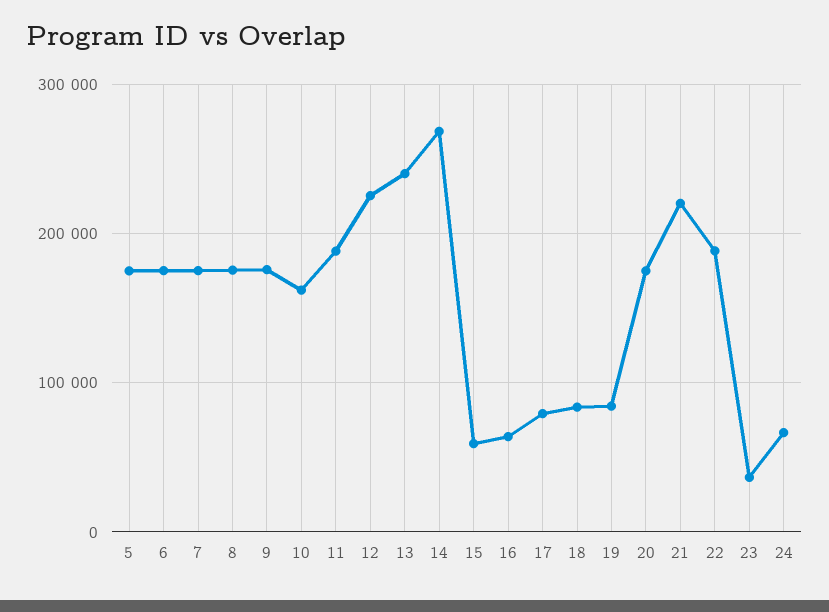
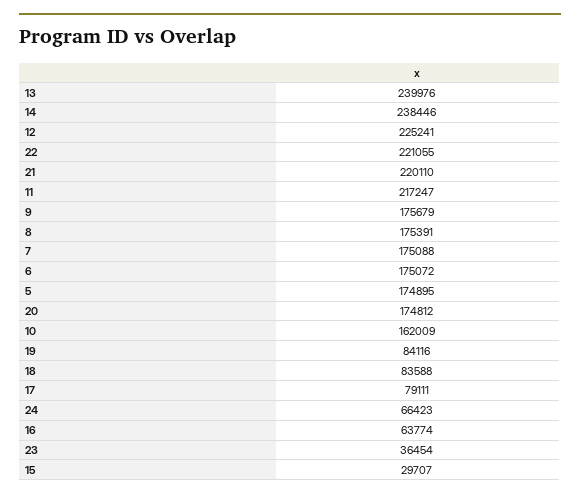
  {
    "5": 174895,
    "6": 175072,
    "7": 175088,
    "8": 175391,
    "9": 175679,
    "10": 162009,
-   "11": 190000,
+   "11": 217247,
    "12": 225241,
    "13": 239976,
-   "14": 270000,
+   "14": 238446,
-   "15": 60000,
+   "15": 29707,
    "16": 63774,
    "17": 79111,
    "18": 83588,
    "19": 84116,
    "20": 174812,
    "21": 220110,
-   "22": 190000,
+   "22": 221055,
    "23": 36454,
    "24": 66423
  }

